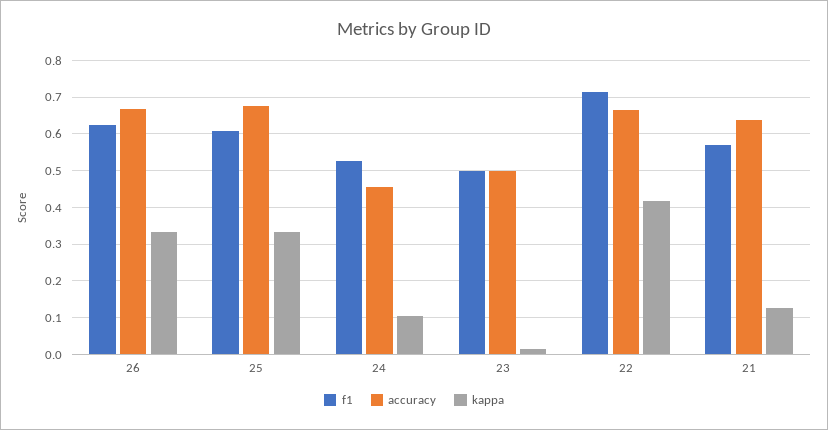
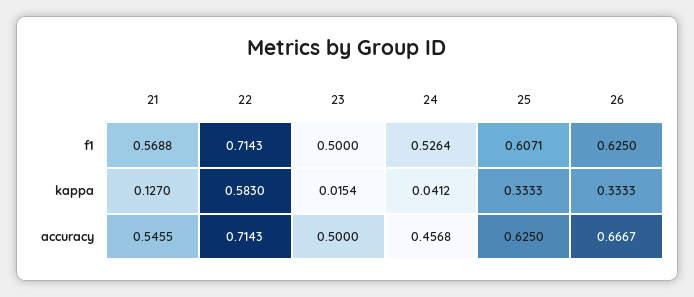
  {
    "f1": {
      "26": 0.625,
      "25": 0.6071,
      "24": 0.5264,
      "23": 0.5,
      "22": 0.7143,
      "21": 0.5688
    },
    "accuracy": {
      "26": 0.6667,
-     "25": 0.68,
+     "25": 0.625,
      "24": 0.4568,
      "23": 0.5,
-     "22": 0.66,
+     "22": 0.7143,
-     "21": 0.64
+     "21": 0.5455
    },
    "kappa": {
      "26": 0.3333,
      "25": 0.3333,
-     "24": 0.1,
+     "24": 0.0412,
      "23": 0.0154,
-     "22": 0.42,
+     "22": 0.583,
      "21": 0.127
    }
  }

